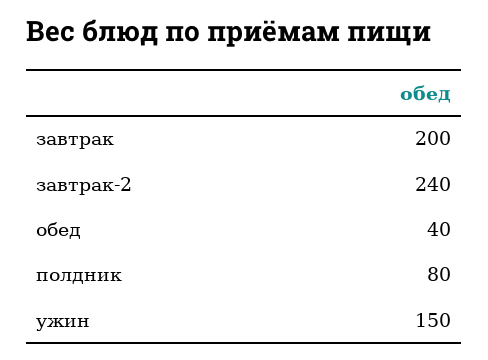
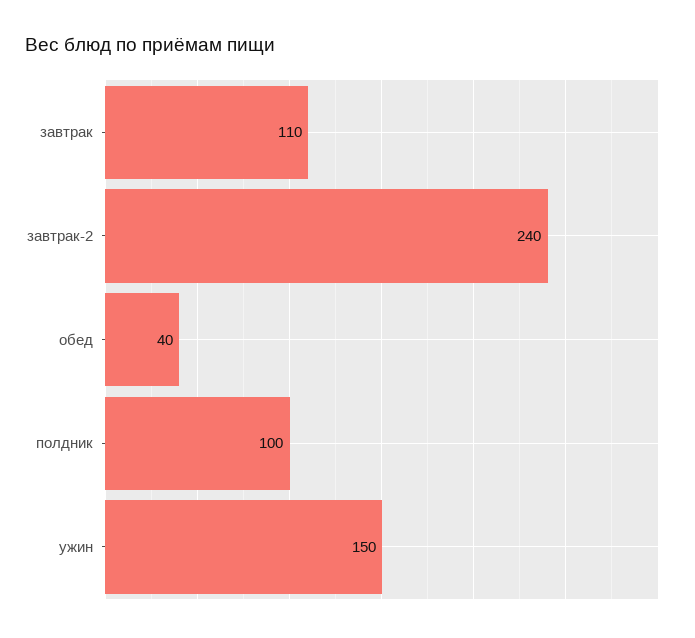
  {
-   "завтрак": 200,
+   "завтрак": 110,
    "завтрак-2": 240,
    "обед": 40,
-   "полдник": 80,
+   "полдник": 100,
    "ужин": 150
  }

